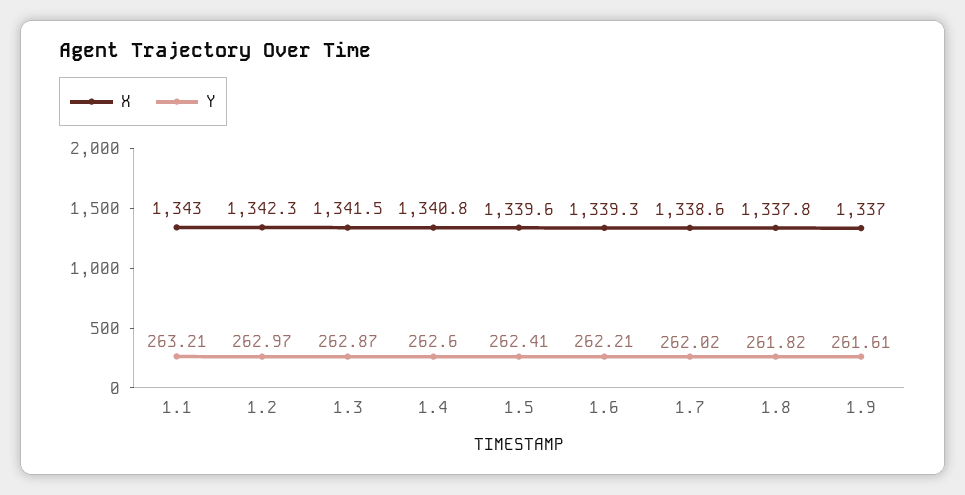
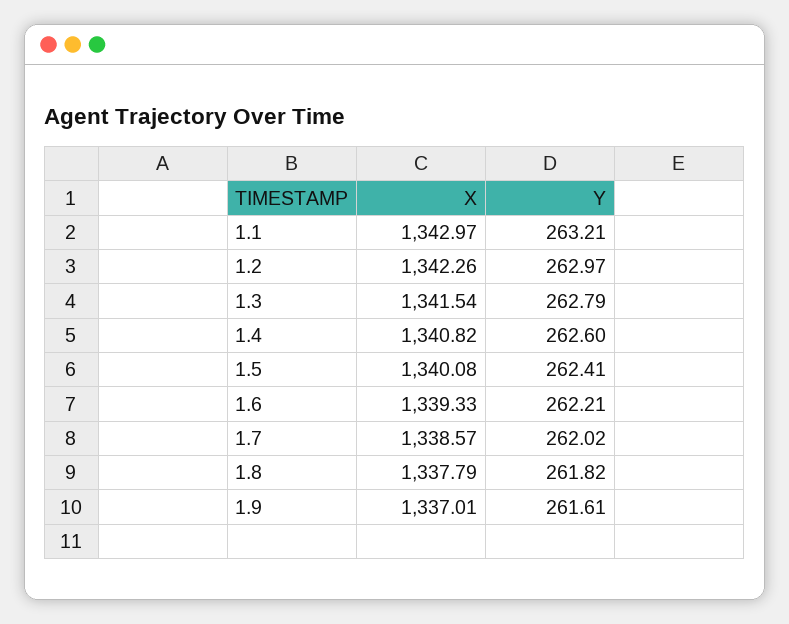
  {
    "X": {
      "1.1": 1342.97,
      "1.2": 1342.26,
      "1.3": 1341.54,
      "1.4": 1340.82,
-     "1.5": 1339.6,
+     "1.5": 1340.08,
      "1.6": 1339.33,
      "1.7": 1338.57,
      "1.8": 1337.79,
      "1.9": 1337.01
    },
    "Y": {
      "1.1": 263.21,
      "1.2": 262.97,
-     "1.3": 262.87,
+     "1.3": 262.79,
      "1.4": 262.6,
      "1.5": 262.41,
      "1.6": 262.21,
      "1.7": 262.02,
      "1.8": 261.82,
      "1.9": 261.61
    }
  }

